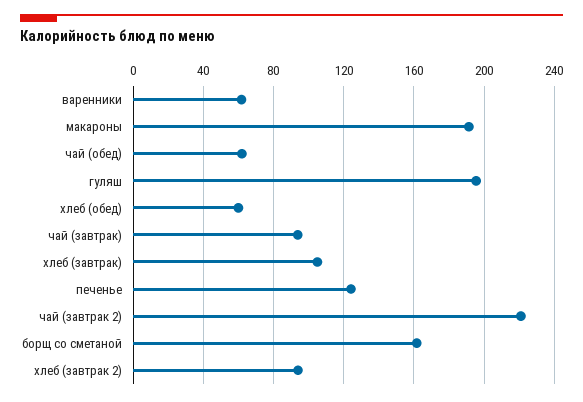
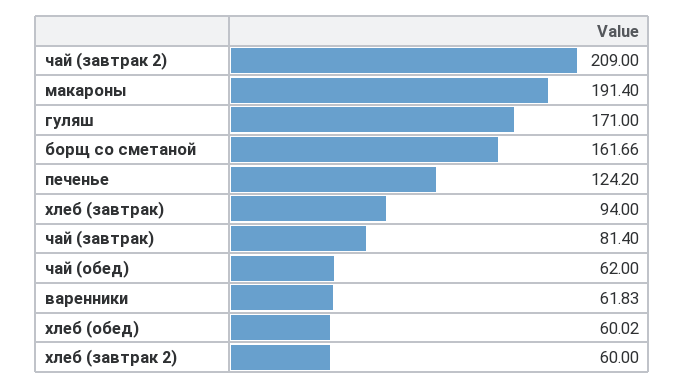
  {
    "варенники": 61.83,
    "макароны": 191.4,
    "чай (обед)": 62,
-   "гуляш": 195,
+   "гуляш": 171,
    "хлеб (обед)": 60.02,
-   "чай (завтрак)": 95,
+   "чай (завтрак)": 81.4,
-   "хлеб (завтрак)": 105,
+   "хлеб (завтрак)": 94,
    "печенье": 124.2,
-   "чай (завтрак 2)": 220,
+   "чай (завтрак 2)": 209,
    "борщ со сметаной": 161.66,
-   "хлеб (завтрак 2)": 95
+   "хлеб (завтрак 2)": 60
  }

